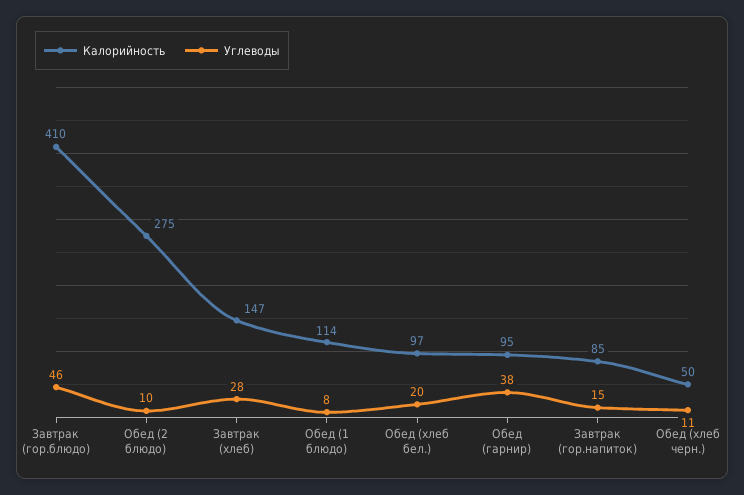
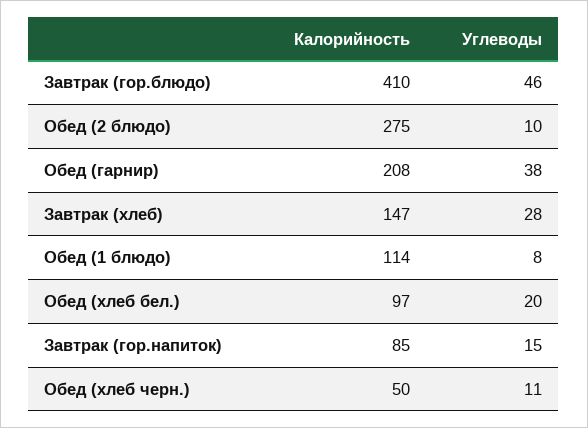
  {
    "Калорийность": {
      "Завтрак (гор.блюдо)": 410,
      "Обед (2 блюдо)": 275,
      "Завтрак (хлеб)": 147,
      "Обед (1 блюдо)": 114,
      "Обед (хлеб бел.)": 97,
-     "Обед (гарнир)": 95,
+     "Обед (гарнир)": 208,
      "Завтрак (гор.напиток)": 85,
      "Обед (хлеб черн.)": 50
    },
    "Углеводы": {
      "Завтрак (гор.блюдо)": 46,
      "Обед (2 блюдо)": 10,
      "Завтрак (хлеб)": 28,
      "Обед (1 блюдо)": 8,
      "Обед (хлеб бел.)": 20,
      "Обед (гарнир)": 38,
      "Завтрак (гор.напиток)": 15,
      "Обед (хлеб черн.)": 11
    }
  }

